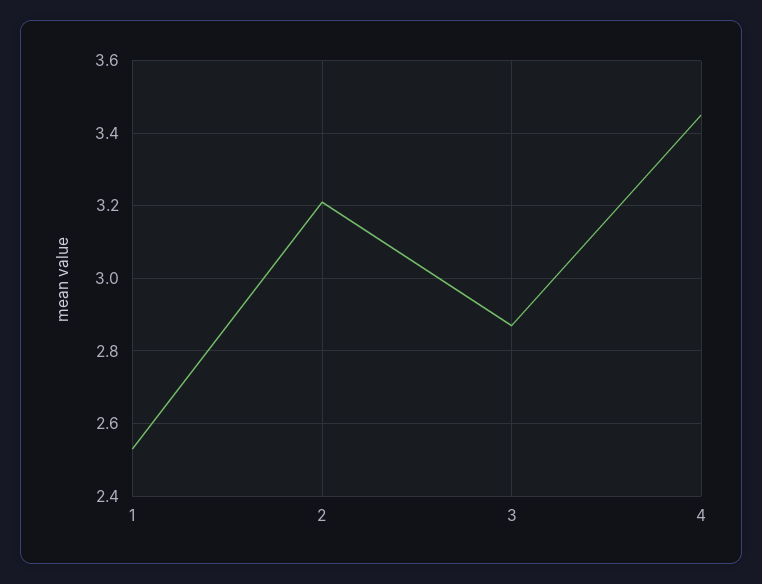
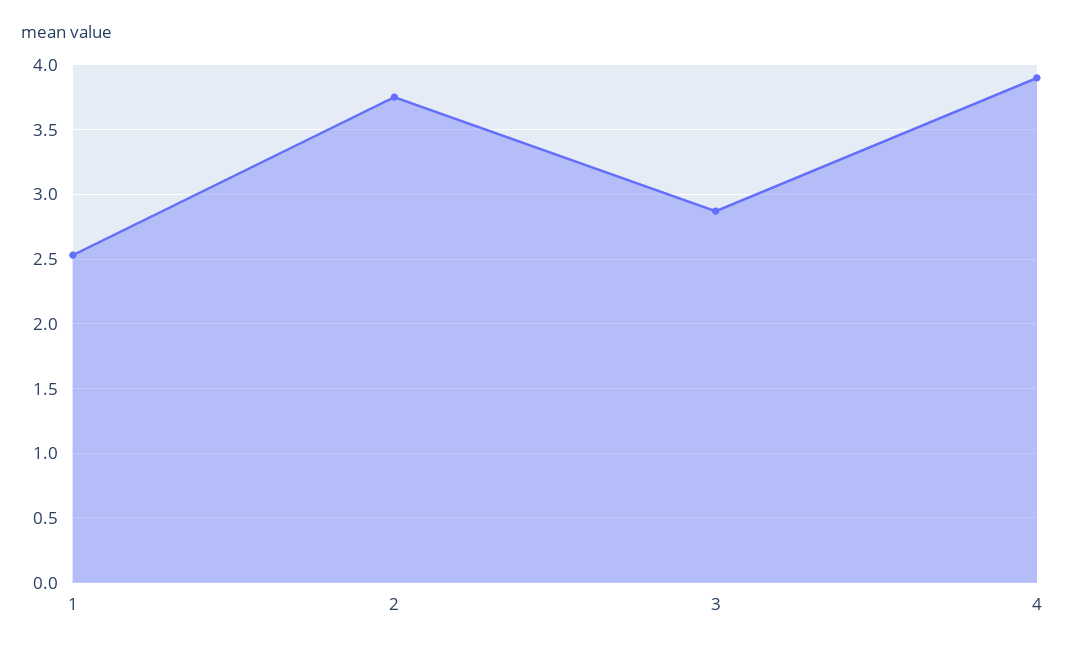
  {
    "1": 2.55,
-   "2": 3.2,
+   "2": 3.75,
    "3": 2.85,
-   "4": 3.45
+   "4": 3.9
  }

